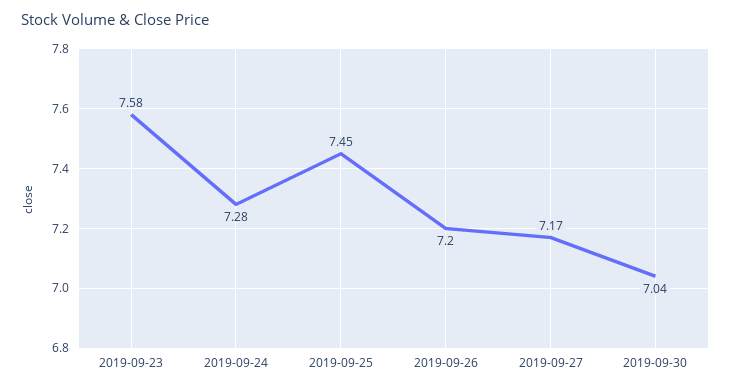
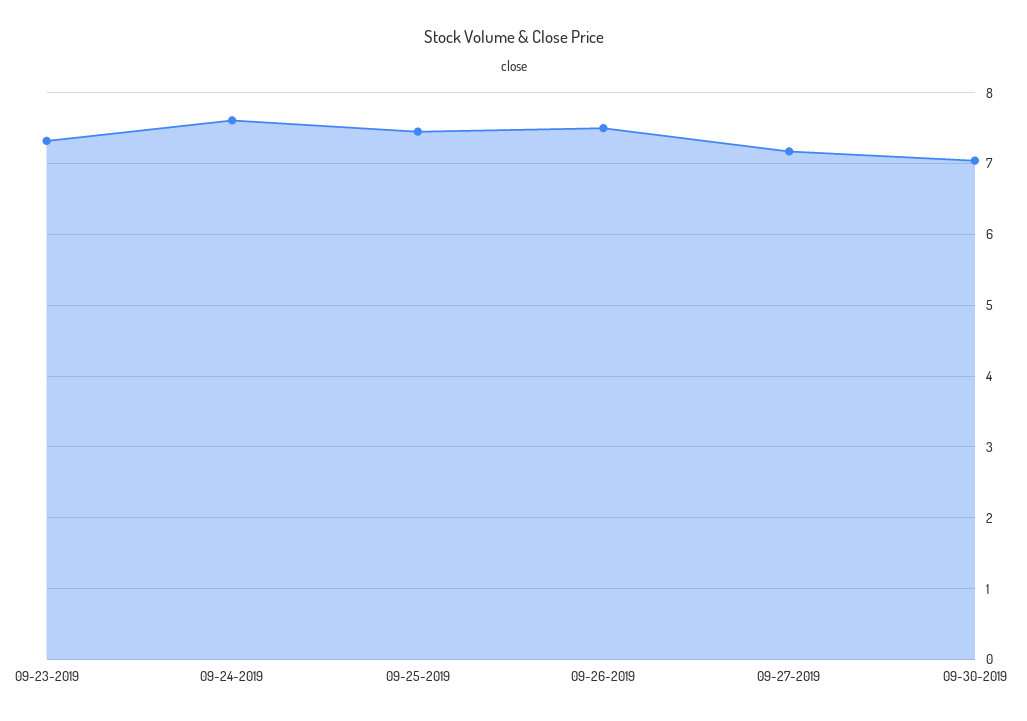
  {
-   "2019-09-23": 7.58,
+   "2019-09-23": 7.3,
-   "2019-09-24": 7.28,
+   "2019-09-24": 7.6,
    "2019-09-25": 7.45,
-   "2019-09-26": 7.2,
+   "2019-09-26": 7.5,
    "2019-09-27": 7.17,
    "2019-09-30": 7.04
  }

